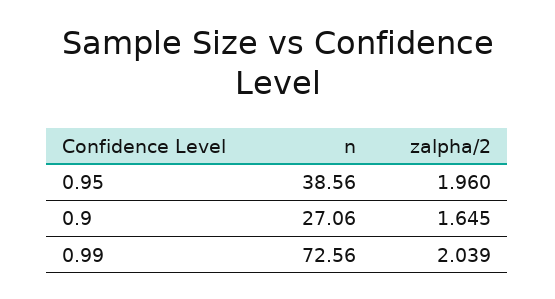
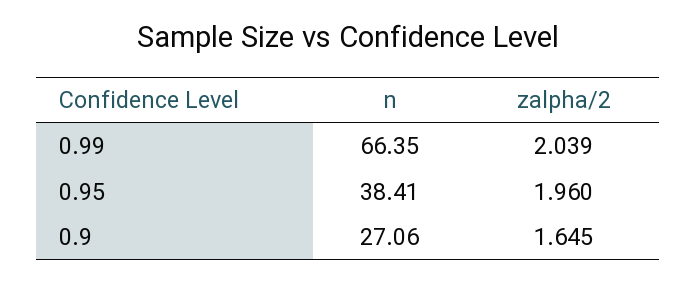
  {
    "n": {
-     "0.95": 38.56,
+     "0.95": 38.41,
      "0.9": 27.06,
-     "0.99": 72.56
+     "0.99": 66.35
    },
    "zalpha/2": {
      "0.95": 1.96,
      "0.9": 1.645,
      "0.99": 2.039
    }
  }

